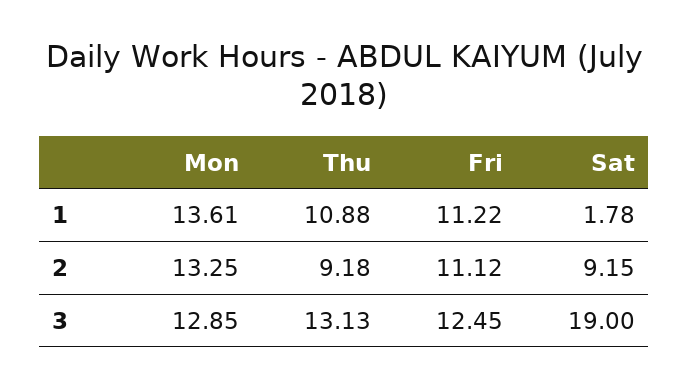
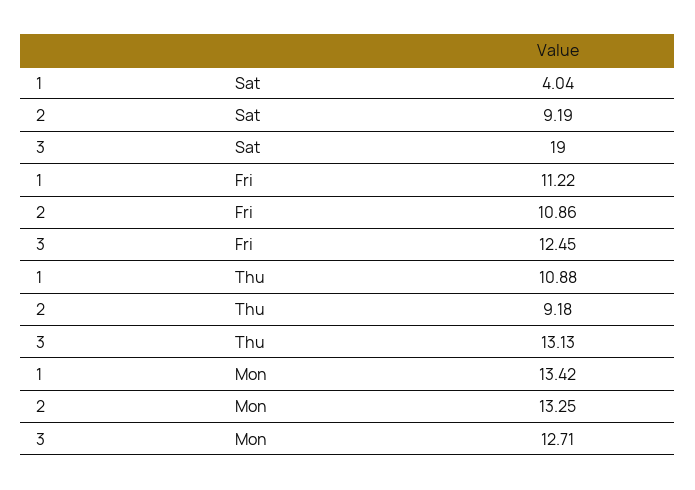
  {
    "Mon": {
-     "1": 13.61,
+     "1": 13.42,
      "2": 13.25,
-     "3": 12.85
+     "3": 12.71
    },
    "Thu": {
      "1": 10.88,
      "2": 9.18,
      "3": 13.13
    },
    "Fri": {
      "1": 11.22,
-     "2": 11.12,
+     "2": 10.86,
      "3": 12.45
    },
    "Sat": {
-     "1": 1.78,
+     "1": 4.04,
-     "2": 9.15,
+     "2": 9.19,
      "3": 19
    }
  }

